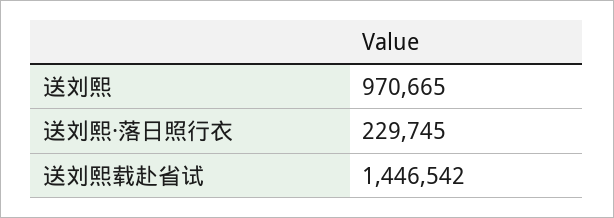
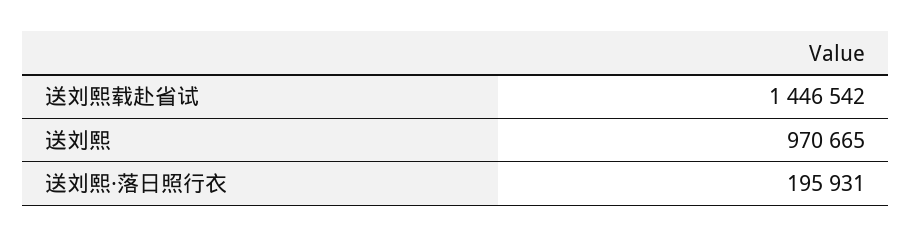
  {
    "送刘熙": 970665,
-   "送刘熙·落日照行衣": 229745,
+   "送刘熙·落日照行衣": 195931,
    "送刘熙载赴省试": 1446542
  }

